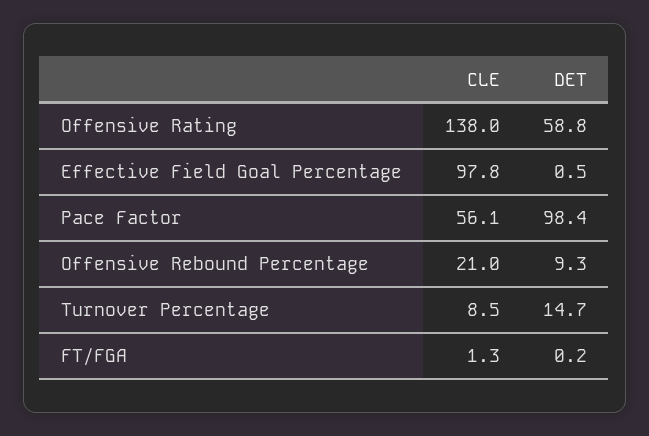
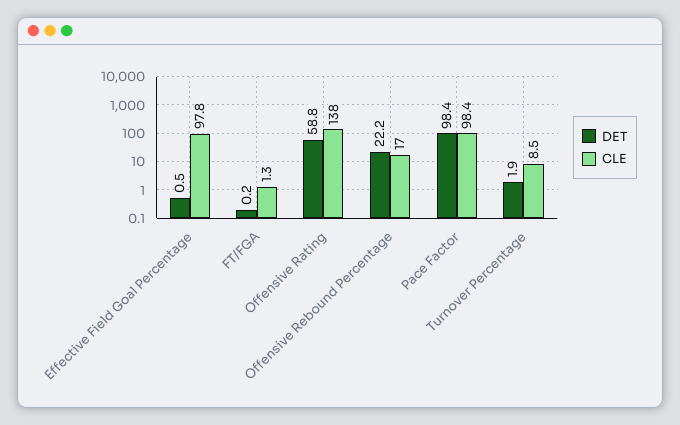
  {
    "CLE": {
      "Offensive Rating": 138,
      "Effective Field Goal Percentage": 97.8,
-     "Pace Factor": 56.1,
+     "Pace Factor": 98.4,
-     "Offensive Rebound Percentage": 21,
+     "Offensive Rebound Percentage": 17,
      "Turnover Percentage": 8.5,
      "FT/FGA": 1.3
    },
    "DET": {
      "Offensive Rating": 58.8,
      "Effective Field Goal Percentage": 0.5,
      "Pace Factor": 98.4,
-     "Offensive Rebound Percentage": 9.3,
+     "Offensive Rebound Percentage": 22.2,
-     "Turnover Percentage": 14.7,
+     "Turnover Percentage": 1.9,
      "FT/FGA": 0.2
    }
  }

